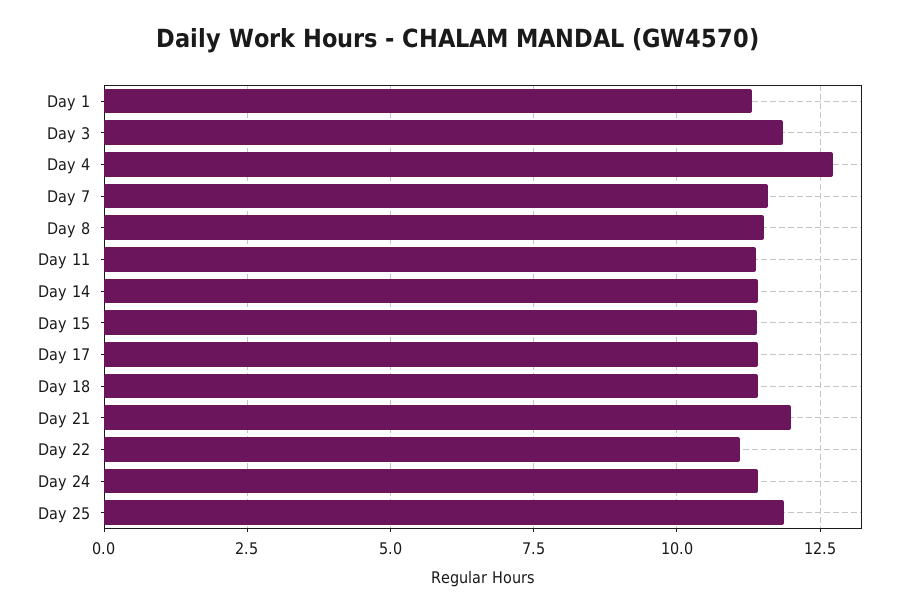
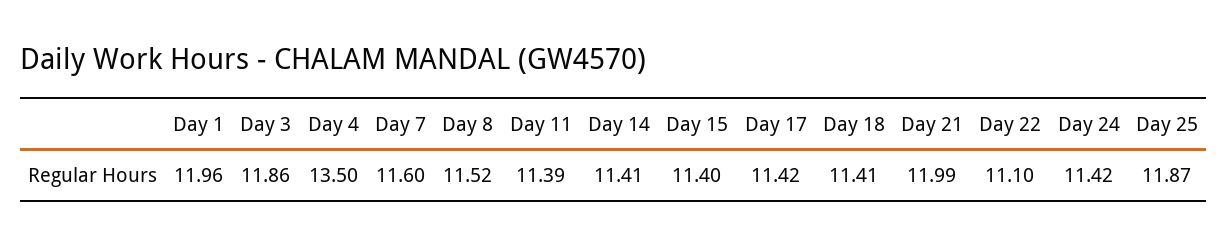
  {
-   "Day 1": 11.25,
+   "Day 1": 11.96,
    "Day 3": 11.86,
-   "Day 4": 12.75,
+   "Day 4": 13.5,
    "Day 7": 11.6,
    "Day 8": 11.52,
    "Day 11": 11.39,
    "Day 14": 11.41,
    "Day 15": 11.4,
    "Day 17": 11.42,
    "Day 18": 11.41,
    "Day 21": 11.99,
    "Day 22": 11.1,
    "Day 24": 11.42,
    "Day 25": 11.87
  }

